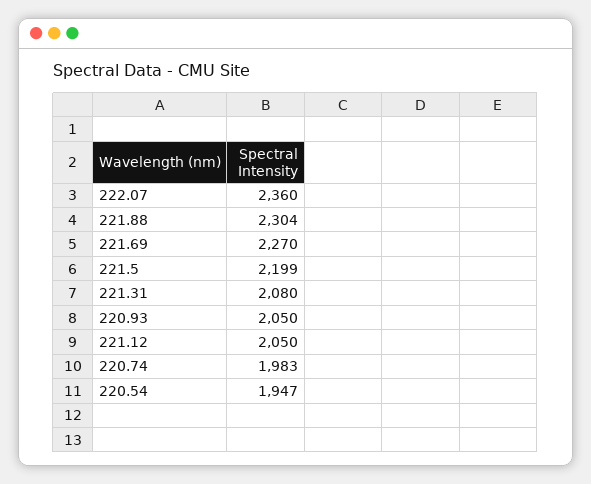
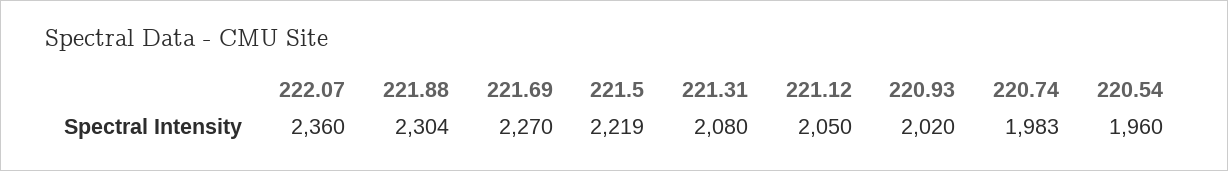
  {
    "222.07": 2360,
    "221.88": 2304,
    "221.69": 2270,
-   "221.5": 2199,
+   "221.5": 2219,
    "221.31": 2080,
-   "220.93": 2050,
+   "220.93": 2020,
    "221.12": 2050,
    "220.74": 1983,
-   "220.54": 1947
+   "220.54": 1960
  }

